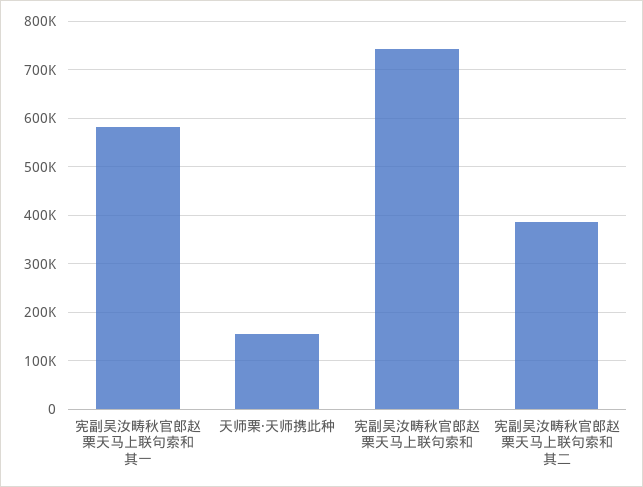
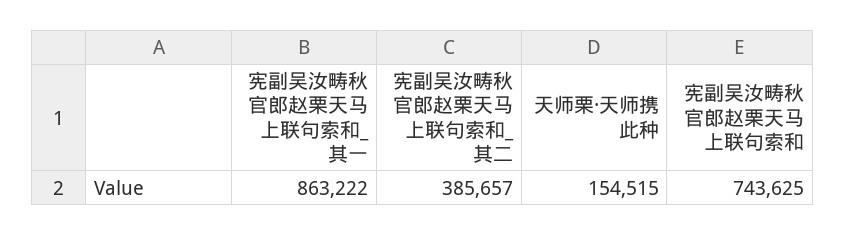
  {
-   "宪副吴汝畴秋官郎赵栗天马上联句索和 其一": 580000,
+   "宪副吴汝畴秋官郎赵栗天马上联句索和 其一": 863222,
    "天师栗·天师携此种": 154515,
    "宪副吴汝畴秋官郎赵栗天马上联句索和": 743625,
    "宪副吴汝畴秋官郎赵栗天马上联句索和 其二": 385657
  }

